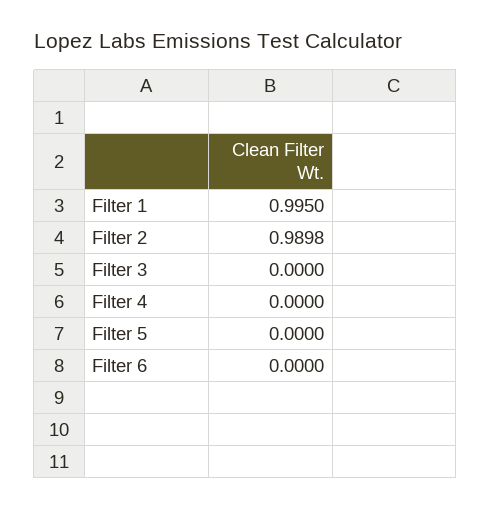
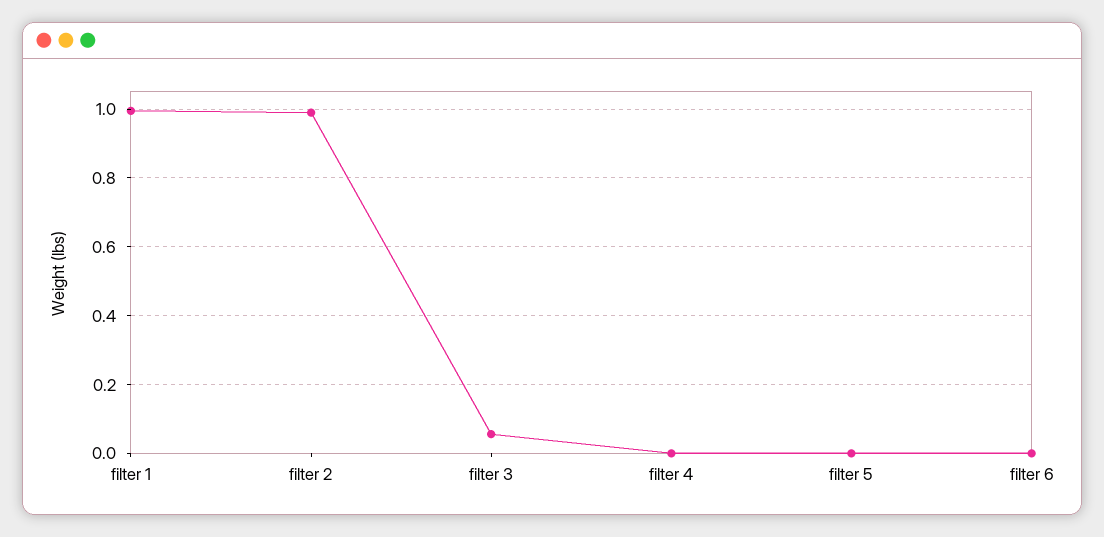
  {
    "Filter 1": 0.995,
    "Filter 2": 0.9898,
-   "Filter 3": 0,
+   "Filter 3": 0.06,
    "Filter 4": 0,
    "Filter 5": 0,
    "Filter 6": 0
  }

